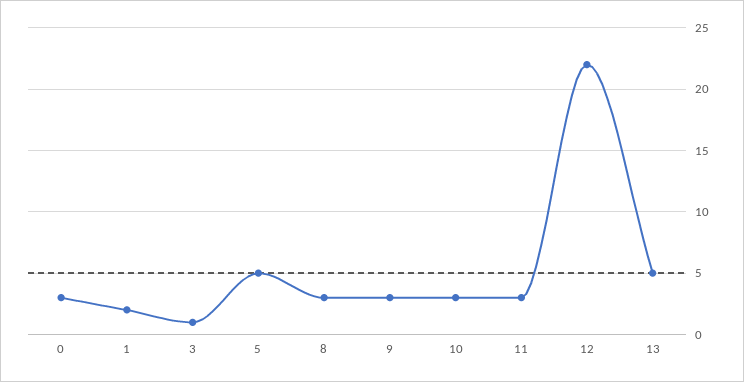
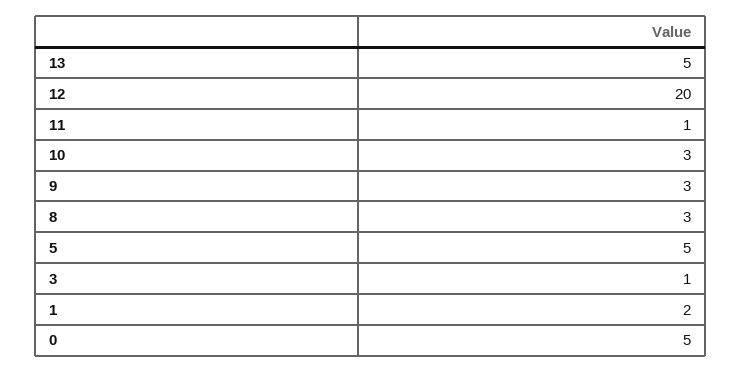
  {
-   "0": 3,
+   "0": 5,
    "1": 2,
    "3": 1,
    "5": 5,
    "8": 3,
    "9": 3,
    "10": 3,
-   "11": 3,
+   "11": 1,
-   "12": 22,
+   "12": 20,
    "13": 5
  }

